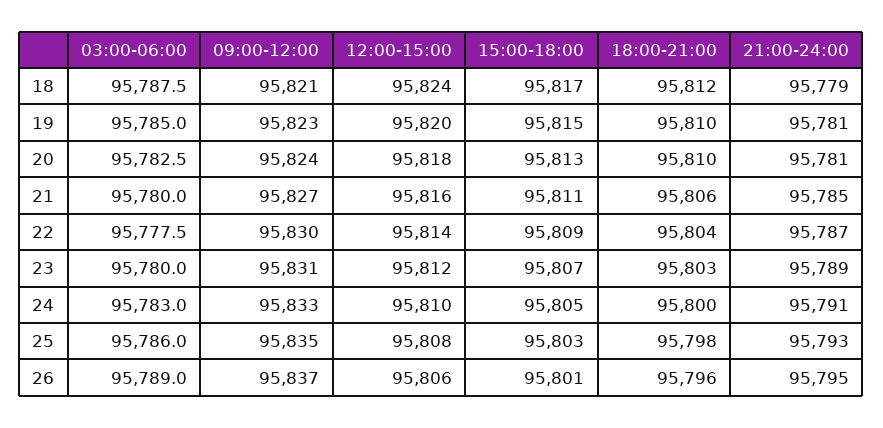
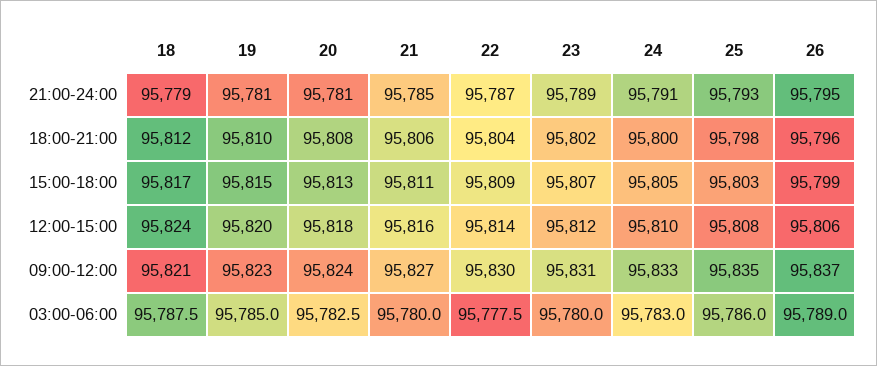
  {
    "03:00-06:00": {
      "18": 95787.5,
      "19": 95785,
      "20": 95782.5,
      "21": 95780,
      "22": 95777.5,
      "23": 95780,
      "24": 95783,
      "25": 95786,
      "26": 95789
    },
    "09:00-12:00": {
      "18": 95821,
      "19": 95823,
      "20": 95824,
      "21": 95827,
      "22": 95830,
      "23": 95831,
      "24": 95833,
      "25": 95835,
      "26": 95837
    },
    "12:00-15:00": {
      "18": 95824,
      "19": 95820,
      "20": 95818,
      "21": 95816,
      "22": 95814,
      "23": 95812,
      "24": 95810,
      "25": 95808,
      "26": 95806
    },
    "15:00-18:00": {
      "18": 95817,
      "19": 95815,
      "20": 95813,
      "21": 95811,
      "22": 95809,
      "23": 95807,
      "24": 95805,
      "25": 95803,
-     "26": 95801
+     "26": 95799
    },
    "18:00-21:00": {
      "18": 95812,
      "19": 95810,
-     "20": 95810,
+     "20": 95808,
      "21": 95806,
      "22": 95804,
-     "23": 95803,
+     "23": 95802,
      "24": 95800,
      "25": 95798,
      "26": 95796
    },
    "21:00-24:00": {
      "18": 95779,
      "19": 95781,
      "20": 95781,
      "21": 95785,
      "22": 95787,
      "23": 95789,
      "24": 95791,
      "25": 95793,
      "26": 95795
    }
  }

